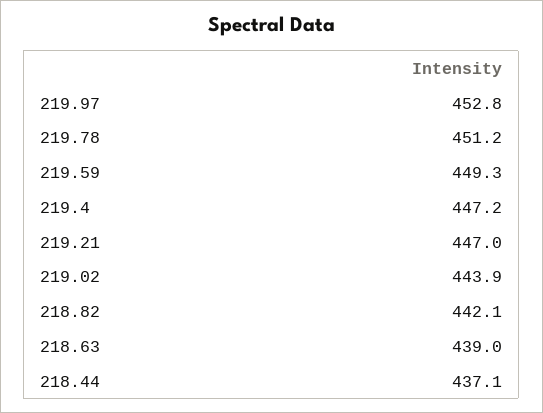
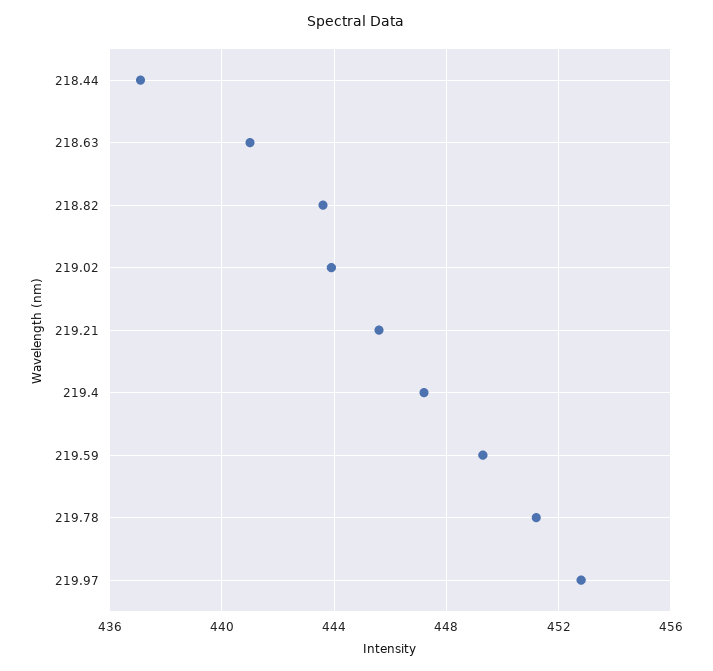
  {
    "219.97": 452.8,
    "219.78": 451.2,
    "219.59": 449.3,
    "219.4": 447.2,
-   "219.21": 447,
+   "219.21": 445.5,
    "219.02": 443.9,
-   "218.82": 442.1,
+   "218.82": 443.5,
-   "218.63": 439,
+   "218.63": 441,
    "218.44": 437.1
  }

